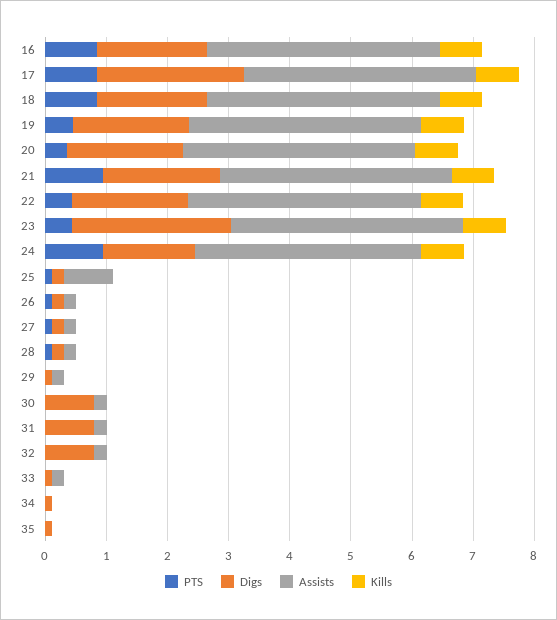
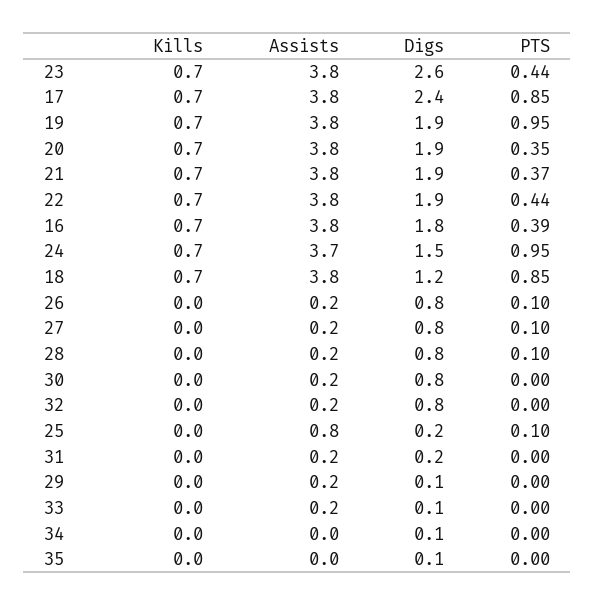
  {
    "PTS": {
-     "16": 0.8,
+     "16": 0.39,
      "17": 0.85,
      "18": 0.85,
-     "19": 0.4,
+     "19": 0.95,
      "20": 0.35,
-     "21": 1,
+     "21": 0.37,
      "22": 0.44,
      "23": 0.44,
      "24": 0.95,
      "25": 0.1,
      "26": 0.1,
      "27": 0.1,
      "28": 0.1,
      "29": 0,
      "30": 0,
      "31": 0,
      "32": 0,
      "33": 0,
      "34": 0,
      "35": 0
    },
    "Digs": {
      "16": 1.8,
      "17": 2.4,
-     "18": 1.8,
+     "18": 1.2,
      "19": 1.9,
      "20": 1.9,
      "21": 1.9,
      "22": 1.9,
      "23": 2.6,
      "24": 1.5,
      "25": 0.2,
-     "26": 0.2,
+     "26": 0.8,
-     "27": 0.2,
+     "27": 0.8,
-     "28": 0.2,
+     "28": 0.8,
      "29": 0.1,
      "30": 0.8,
-     "31": 0.8,
+     "31": 0.2,
      "32": 0.8,
      "33": 0.1,
      "34": 0.1,
      "35": 0.1
    },
    "Assists": {
      "16": 3.8,
      "17": 3.8,
      "18": 3.8,
      "19": 3.8,
      "20": 3.8,
      "21": 3.8,
      "22": 3.8,
      "23": 3.8,
      "24": 3.7,
      "25": 0.8,
      "26": 0.2,
      "27": 0.2,
      "28": 0.2,
      "29": 0.2,
      "30": 0.2,
      "31": 0.2,
      "32": 0.2,
      "33": 0.2,
      "34": 0,
      "35": 0
    },
    "Kills": {
      "16": 0.7,
      "17": 0.7,
      "18": 0.7,
      "19": 0.7,
      "20": 0.7,
      "21": 0.7,
      "22": 0.7,
      "23": 0.7,
      "24": 0.7,
      "25": 0,
      "26": 0,
      "27": 0,
      "28": 0,
      "29": 0,
      "30": 0,
      "31": 0,
      "32": 0,
      "33": 0,
      "34": 0,
      "35": 0
    }
  }

